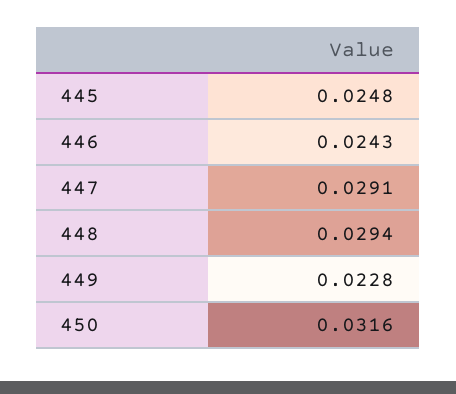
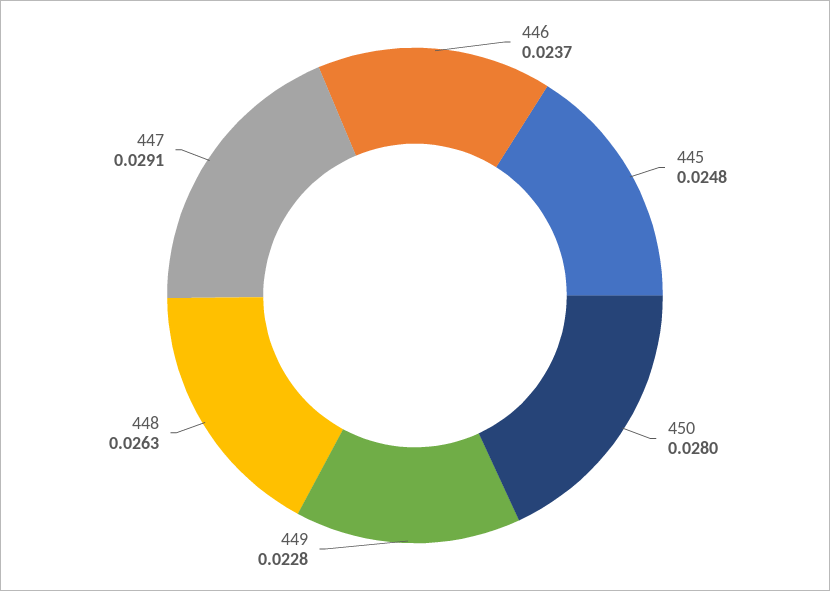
  {
    "445": 0.0248,
-   "446": 0.0243,
+   "446": 0.0237,
    "447": 0.0291,
-   "448": 0.0294,
+   "448": 0.0263,
    "449": 0.0228,
-   "450": 0.0316
+   "450": 0.028
  }

